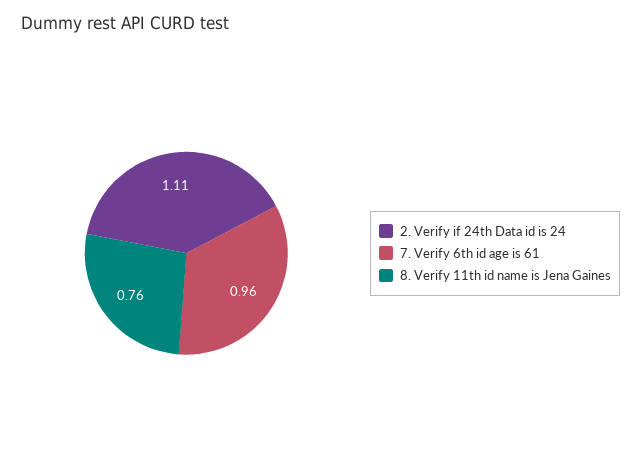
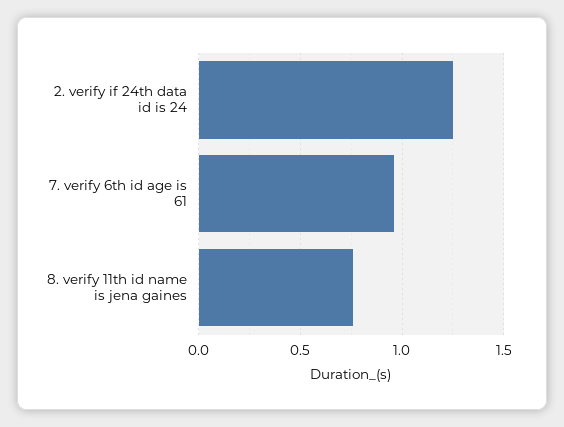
  {
-   "2. Verify if 24th Data id is 24": 1.11,
+   "2. Verify if 24th Data id is 24": 1.25,
    "7. Verify 6th id age is 61": 0.96,
    "8. Verify 11th id name is Jena Gaines": 0.76
  }

